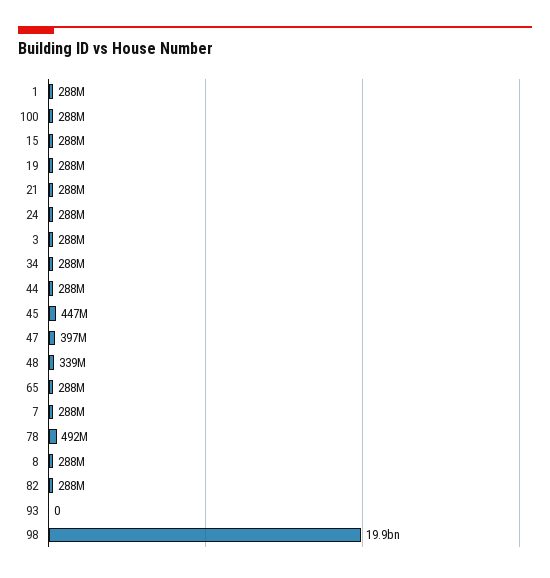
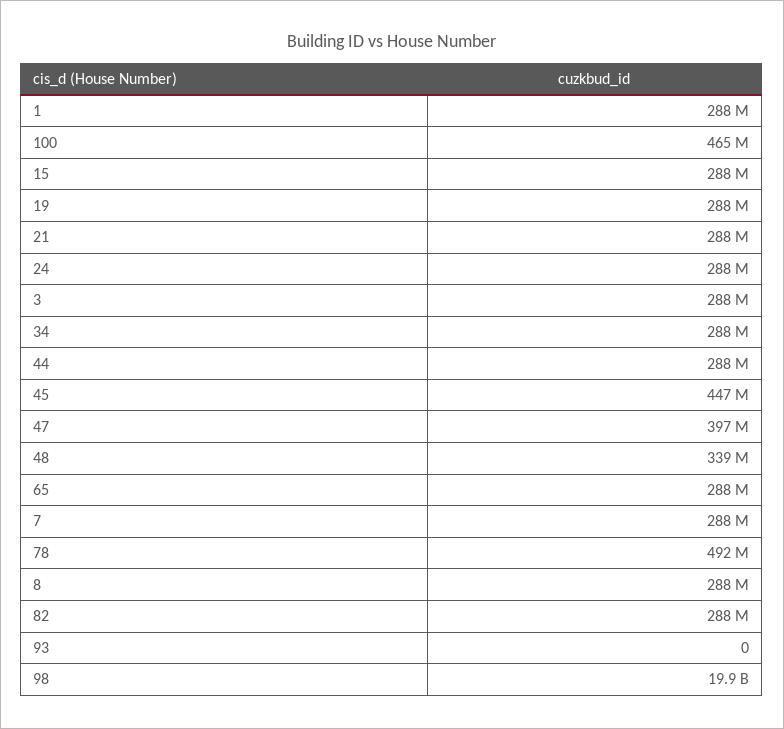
  {
    "1": 288000000,
-   "100": 288000000,
+   "100": 465000000,
    "15": 288000000,
    "19": 288000000,
    "21": 288000000,
    "24": 288000000,
    "3": 288000000,
    "34": 288000000,
    "44": 288000000,
    "45": 447000000,
    "47": 397000000,
    "48": 339000000,
    "65": 288000000,
    "7": 288000000,
    "78": 492000000,
    "8": 288000000,
    "82": 288000000,
    "93": 0,
    "98": 19900000000
  }

